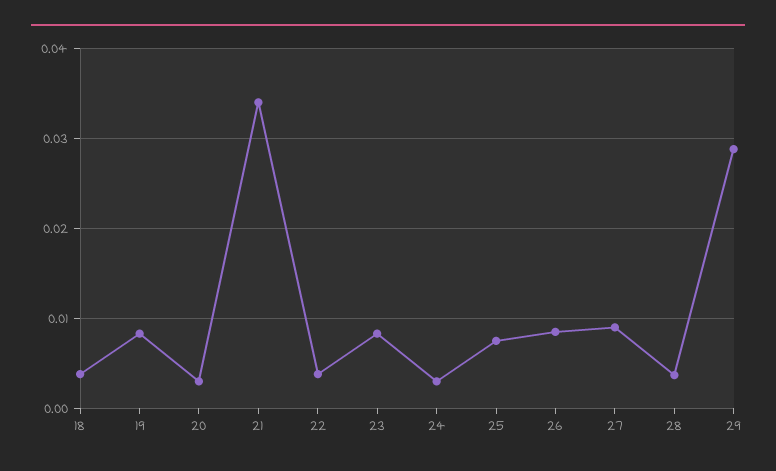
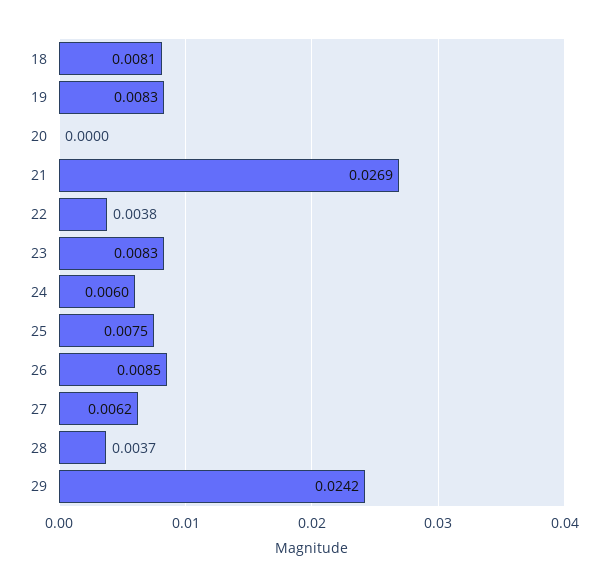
  {
-   "18": 0.004,
+   "18": 0.0081,
    "19": 0.0083,
-   "20": 0.003,
+   "20": 0,
-   "21": 0.034,
+   "21": 0.0269,
    "22": 0.0038,
    "23": 0.0083,
-   "24": 0.003,
+   "24": 0.006,
    "25": 0.0075,
    "26": 0.0085,
-   "27": 0.009,
+   "27": 0.0062,
    "28": 0.0037,
-   "29": 0.029
+   "29": 0.0242
  }

